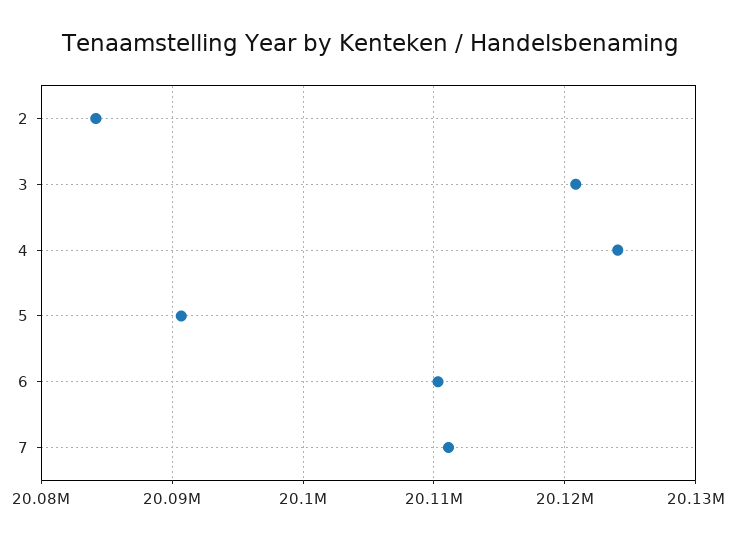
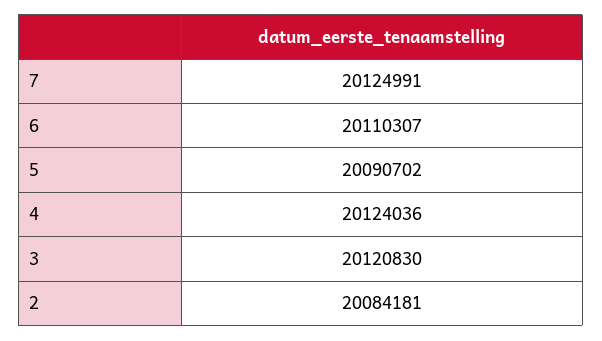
  {
    "2": 20084181,
    "3": 20120830,
    "4": 20124036,
    "5": 20090702,
    "6": 20110307,
-   "7": 20111000
+   "7": 20124991
  }

